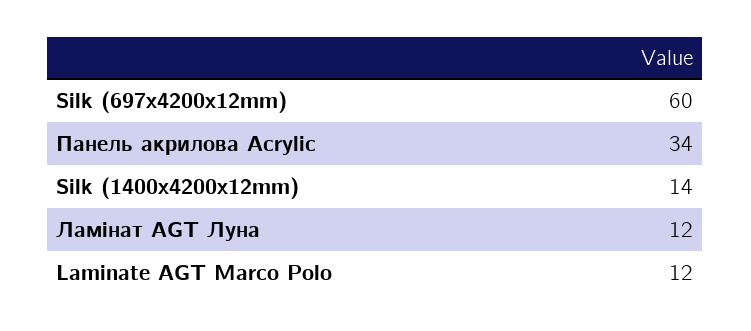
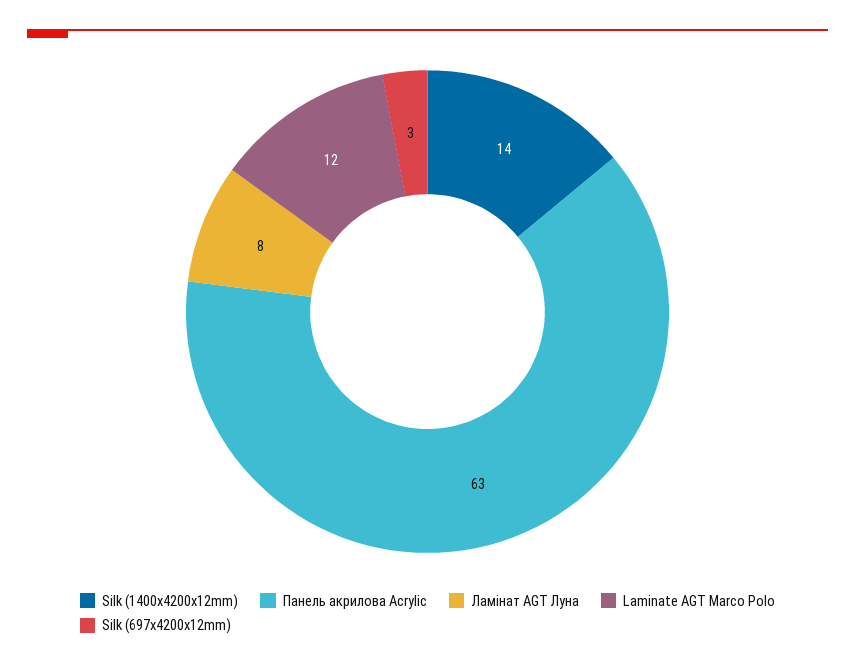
  {
-   "Silk (697x4200x12mm)": 60,
+   "Silk (697x4200x12mm)": 3,
-   "Панель акрилова Acrylic": 34,
+   "Панель акрилова Acrylic": 63,
    "Silk (1400x4200x12mm)": 14,
-   "Ламінат AGT Луна": 12,
+   "Ламінат AGT Луна": 8,
    "Laminate AGT Marco Polo": 12
  }

